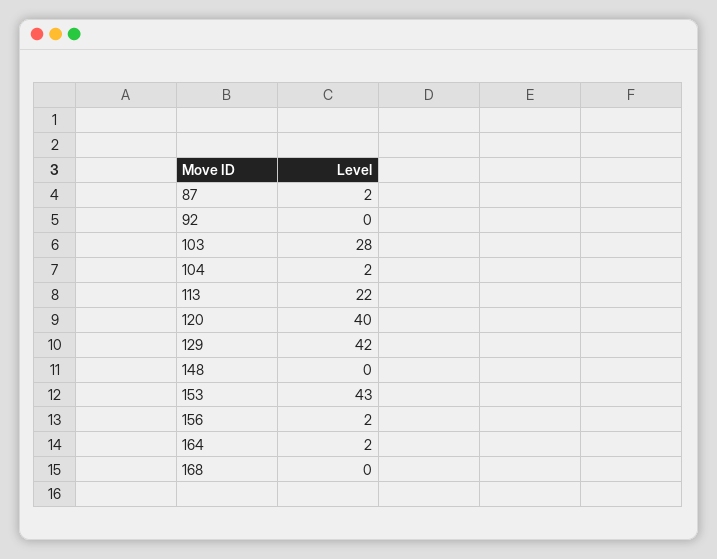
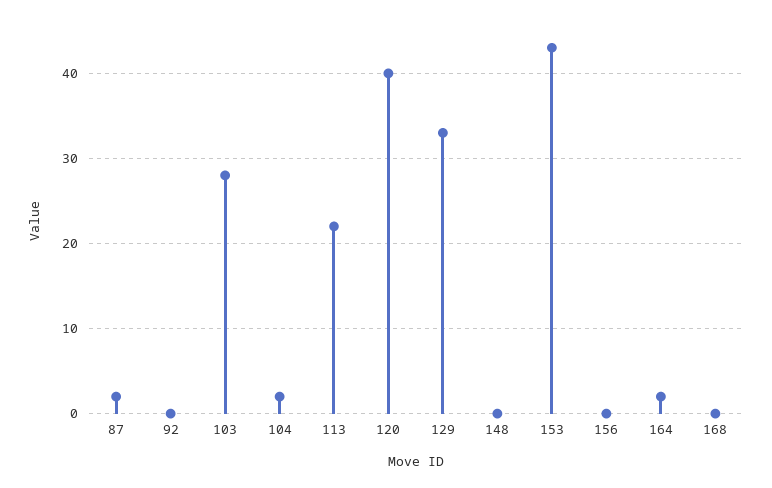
  {
    "87": 2,
    "92": 0,
    "103": 28,
    "104": 2,
    "113": 22,
    "120": 40,
-   "129": 42,
+   "129": 33,
    "148": 0,
    "153": 43,
-   "156": 2,
+   "156": 0,
    "164": 2,
    "168": 0
  }

